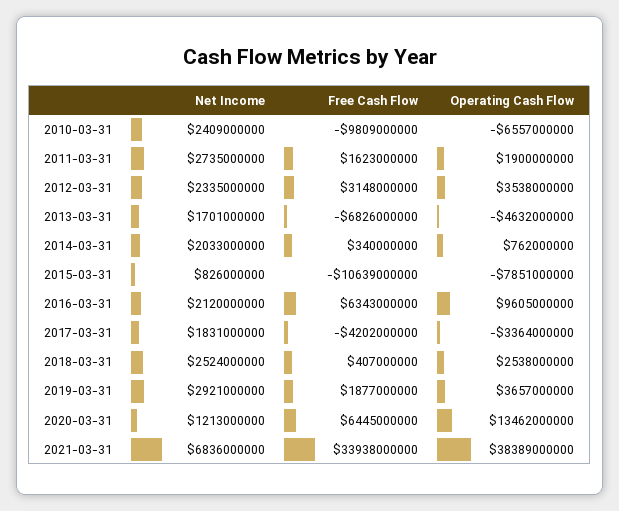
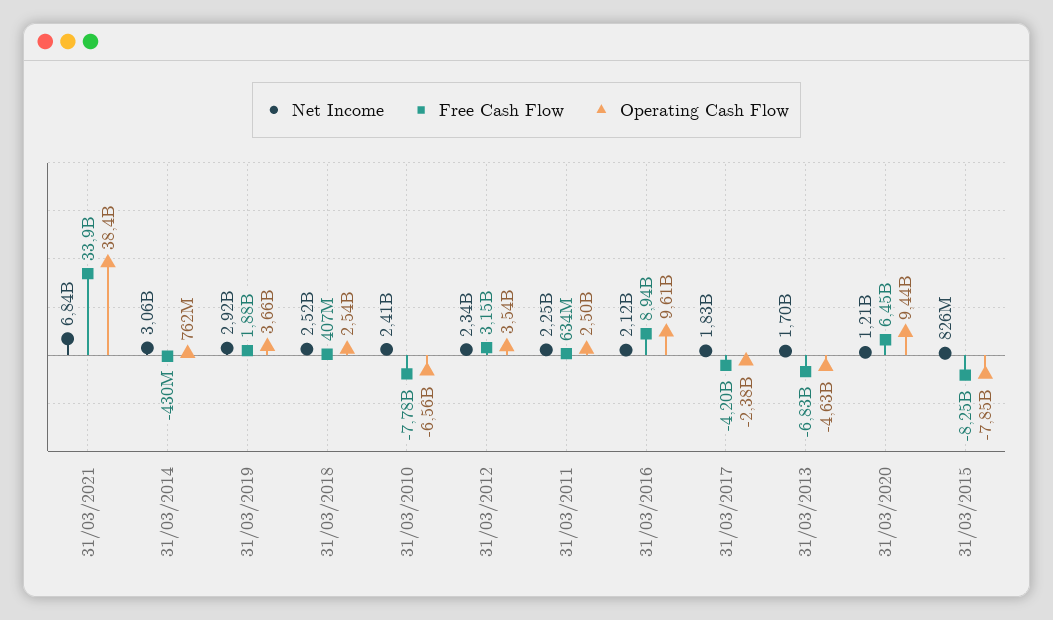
  {
    "Net Income": {
      "2010-03-31": 2409000000,
-     "2011-03-31": 2735000000,
+     "2011-03-31": 2250000000,
      "2012-03-31": 2335000000,
      "2013-03-31": 1701000000,
-     "2014-03-31": 2033000000,
+     "2014-03-31": 3060000000,
      "2015-03-31": 826000000,
      "2016-03-31": 2120000000,
      "2017-03-31": 1831000000,
      "2018-03-31": 2524000000,
      "2019-03-31": 2921000000,
      "2020-03-31": 1213000000,
      "2021-03-31": 6836000000
    },
    "Free Cash Flow": {
-     "2010-03-31": -9809000000,
+     "2010-03-31": -7780000000,
-     "2011-03-31": 1623000000,
+     "2011-03-31": 634000000,
      "2012-03-31": 3148000000,
      "2013-03-31": -6826000000,
-     "2014-03-31": 340000000,
+     "2014-03-31": -430000000,
-     "2015-03-31": -10639000000,
+     "2015-03-31": -8250000000,
-     "2016-03-31": 6343000000,
+     "2016-03-31": 8940000000,
      "2017-03-31": -4202000000,
      "2018-03-31": 407000000,
      "2019-03-31": 1877000000,
      "2020-03-31": 6445000000,
      "2021-03-31": 33938000000
    },
    "Operating Cash Flow": {
      "2010-03-31": -6557000000,
-     "2011-03-31": 1900000000,
+     "2011-03-31": 2500000000,
      "2012-03-31": 3538000000,
      "2013-03-31": -4632000000,
      "2014-03-31": 762000000,
      "2015-03-31": -7851000000,
      "2016-03-31": 9605000000,
-     "2017-03-31": -3364000000,
+     "2017-03-31": -2380000000,
      "2018-03-31": 2538000000,
      "2019-03-31": 3657000000,
-     "2020-03-31": 13462000000,
+     "2020-03-31": 9440000000,
      "2021-03-31": 38389000000
    }
  }

